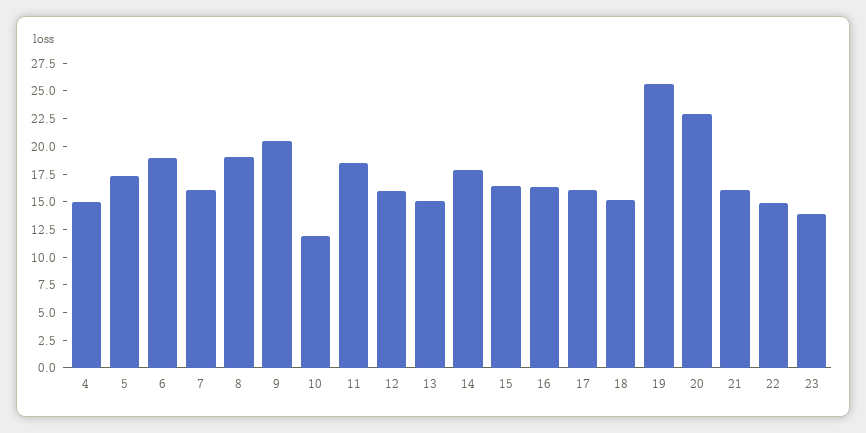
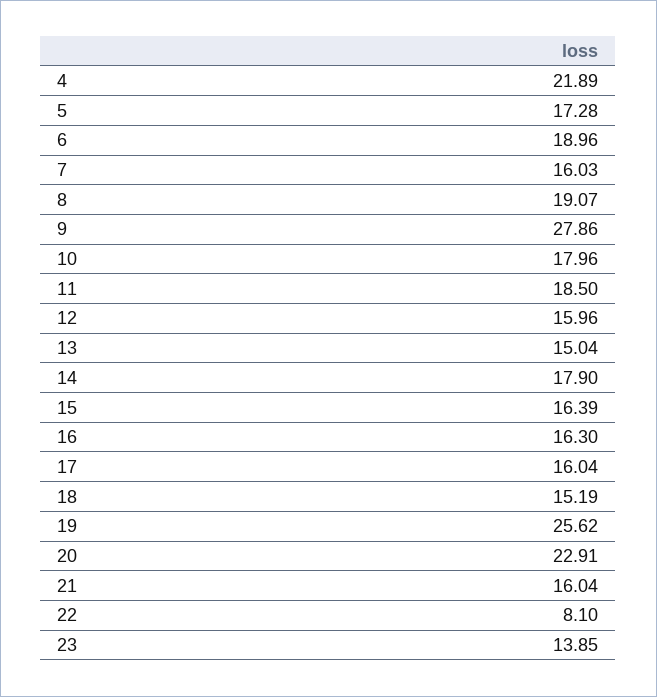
  {
-   "4": 15,
+   "4": 21.89,
    "5": 17.28,
    "6": 18.96,
    "7": 16.03,
    "8": 19.07,
-   "9": 20,
+   "9": 27.86,
-   "10": 12.5,
+   "10": 17.96,
    "11": 18.5,
    "12": 15.96,
    "13": 15.04,
    "14": 17.9,
    "15": 16.39,
    "16": 16.3,
    "17": 16.04,
    "18": 15.19,
    "19": 25.62,
    "20": 22.91,
    "21": 16.04,
-   "22": 15,
+   "22": 8.1,
    "23": 13.85
  }

